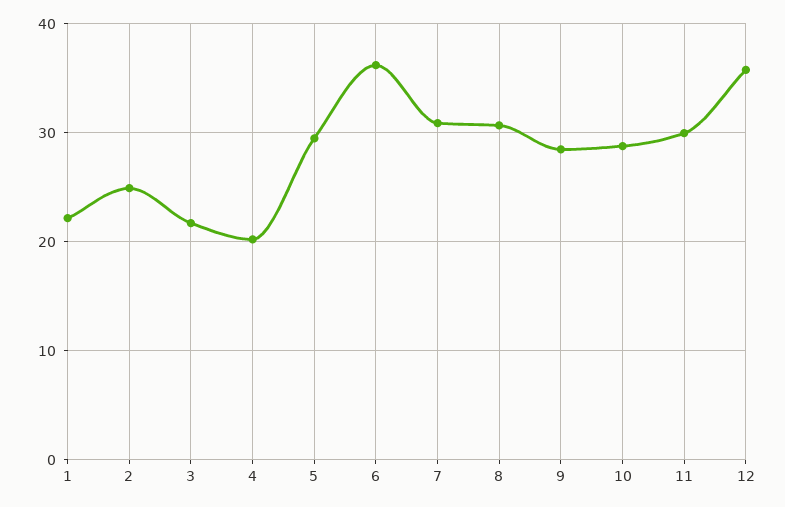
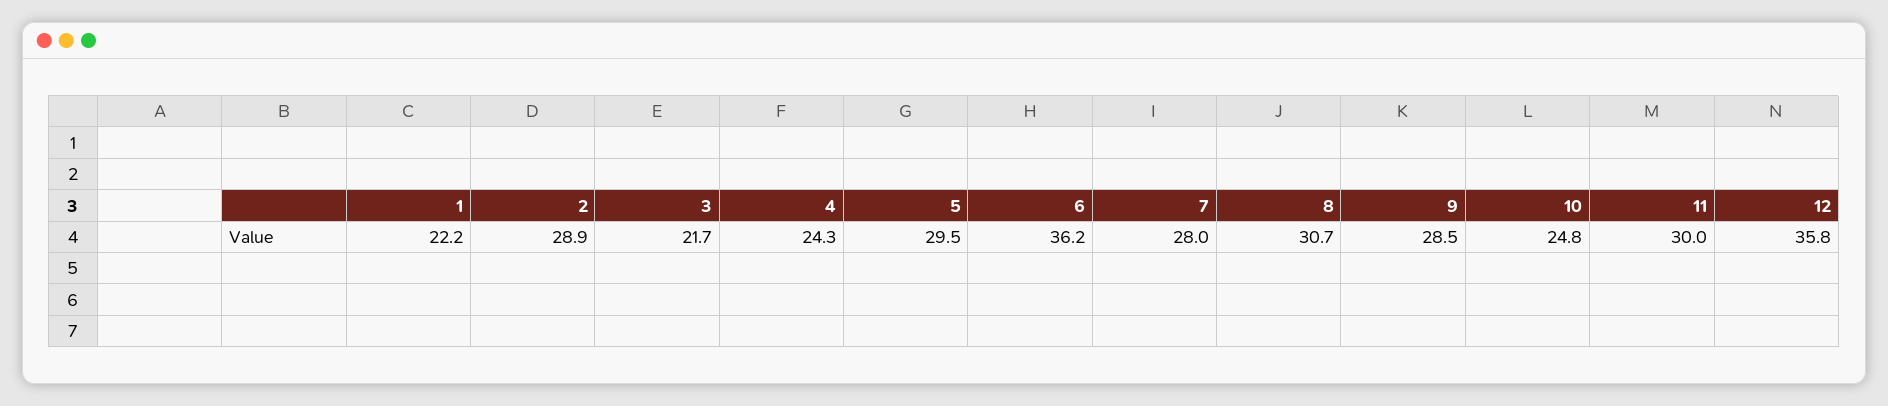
  {
    "1": 22.2,
-   "2": 25,
+   "2": 28.9,
    "3": 21.7,
-   "4": 20,
+   "4": 24.3,
    "5": 29.5,
    "6": 36.2,
-   "7": 31,
+   "7": 28,
    "8": 30.7,
    "9": 28.5,
-   "10": 29,
+   "10": 24.8,
    "11": 30,
    "12": 35.8
  }

